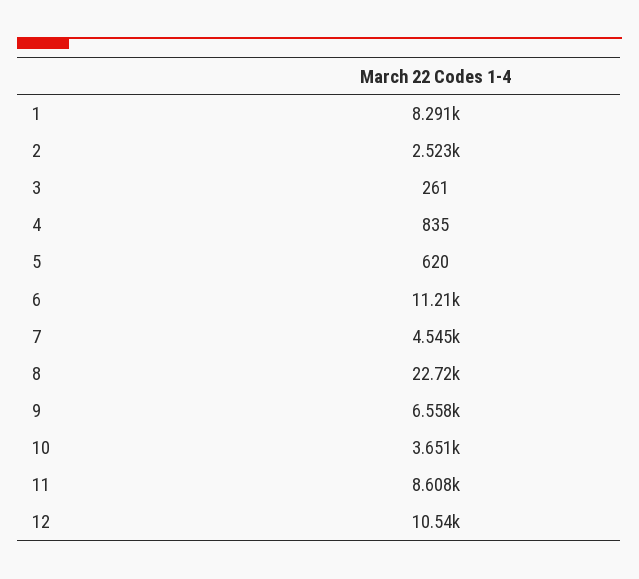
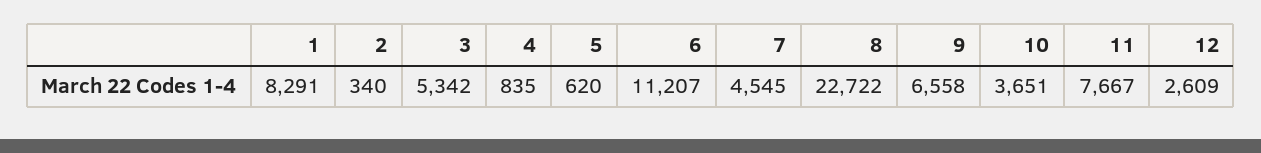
  {
    "1": 8291,
-   "2": 2523,
+   "2": 340,
-   "3": 261,
+   "3": 5342,
    "4": 835,
    "5": 620,
    "6": 11207,
    "7": 4545,
    "8": 22722,
    "9": 6558,
    "10": 3651,
-   "11": 8608,
+   "11": 7667,
-   "12": 10540
+   "12": 2609
  }

